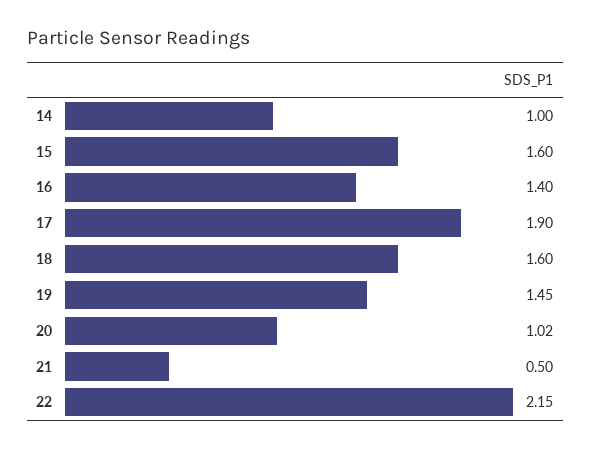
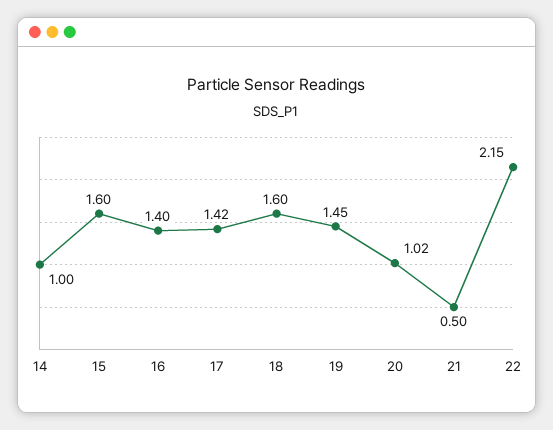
  {
    "14": 1,
    "15": 1.6,
    "16": 1.4,
-   "17": 1.9,
+   "17": 1.42,
    "18": 1.6,
    "19": 1.45,
    "20": 1.02,
    "21": 0.5,
    "22": 2.15
  }

